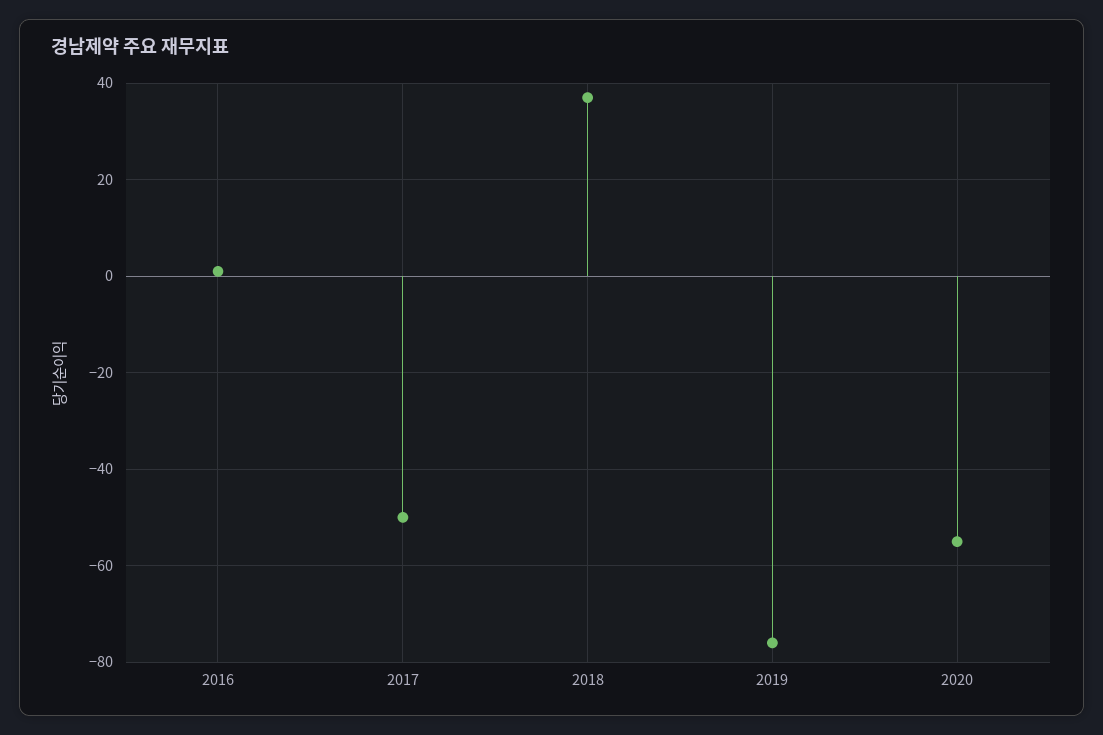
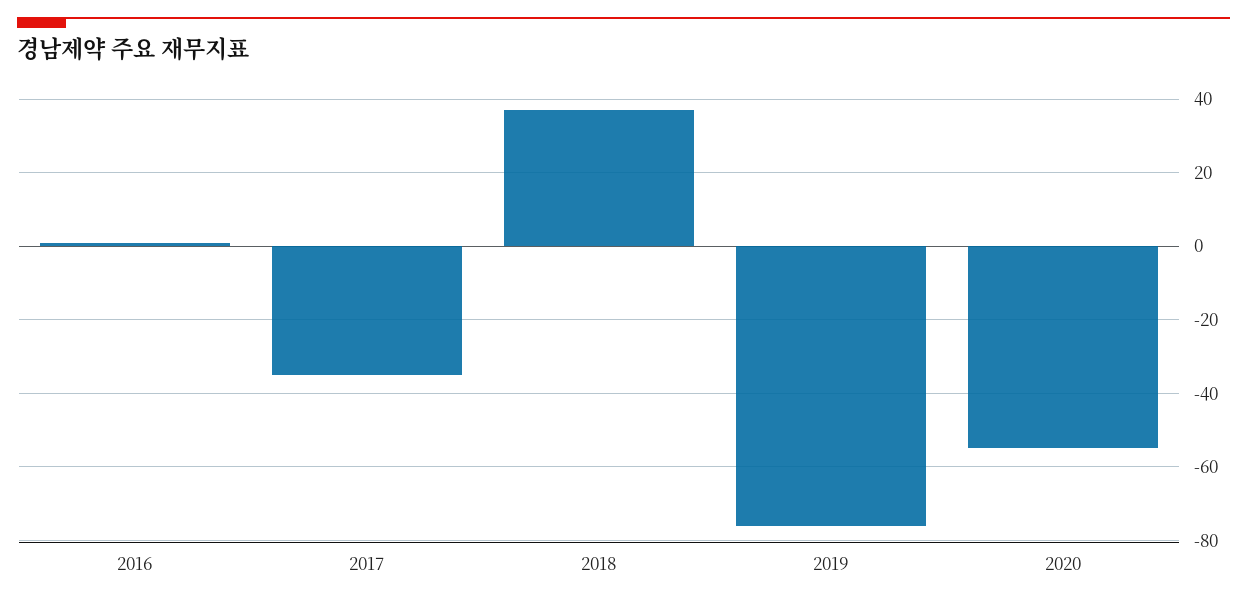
  {
    "2016": 0,
-   "2017": -50,
+   "2017": -35,
    "2018": 35,
    "2019": -75,
    "2020": -55
  }

